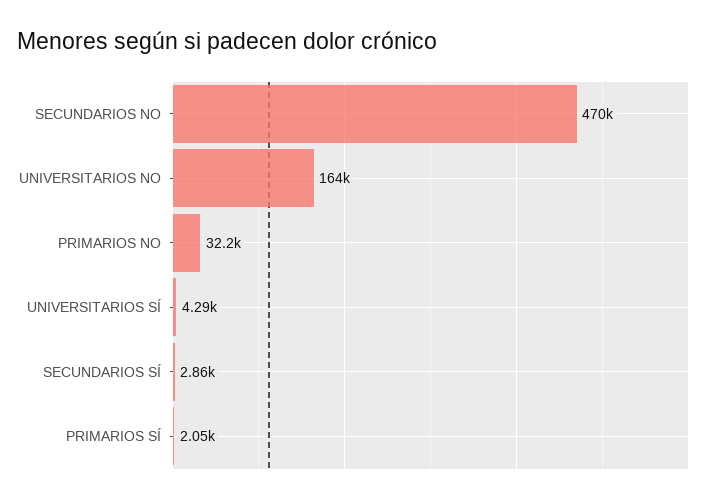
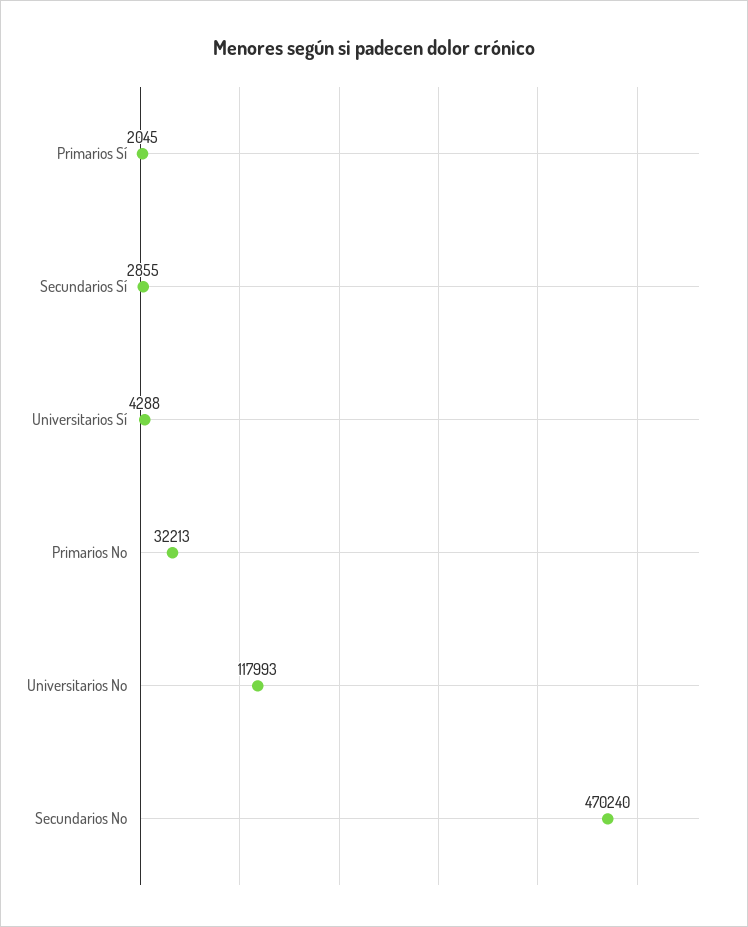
  {
    "SECUNDARIOS NO": 470240,
-   "UNIVERSITARIOS NO": 164000,
+   "UNIVERSITARIOS NO": 117993,
    "PRIMARIOS NO": 32213,
    "UNIVERSITARIOS SÍ": 4288,
    "SECUNDARIOS SÍ": 2855,
    "PRIMARIOS SÍ": 2045
  }

